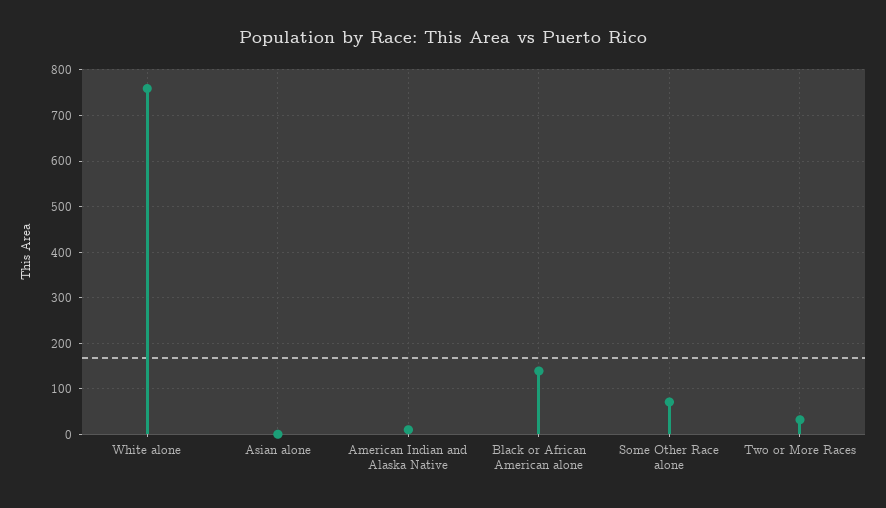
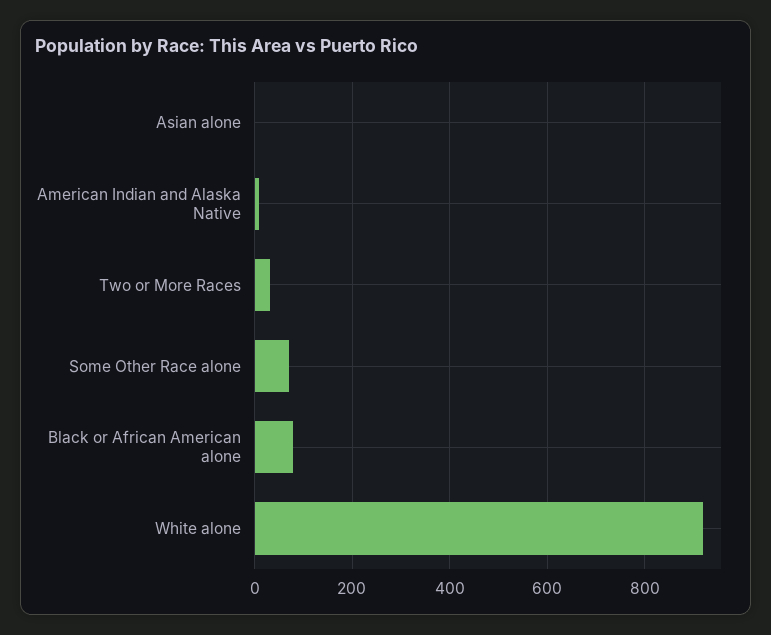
  {
-   "White alone": 760,
+   "White alone": 920,
    "Asian alone": 0,
    "American Indian and Alaska Native": 20,
-   "Black or African American alone": 140,
+   "Black or African American alone": 80,
    "Some Other Race alone": 80,
    "Two or More Races": 40
  }

